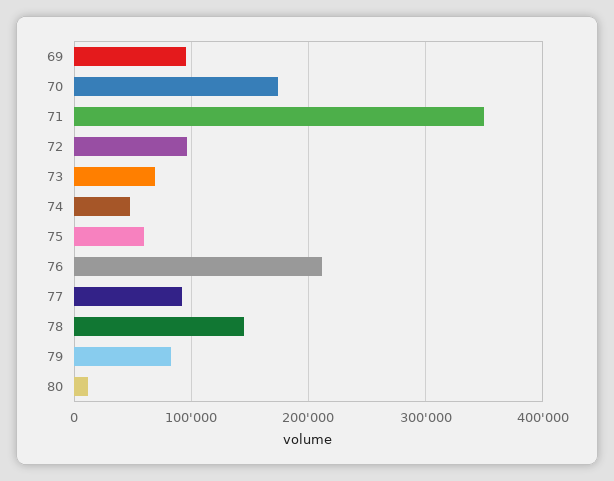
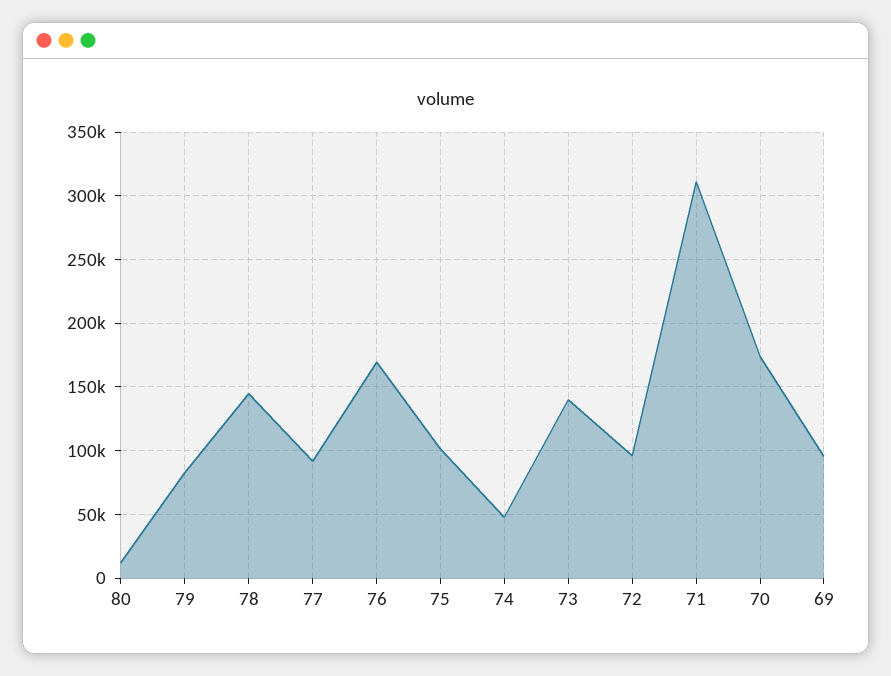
  {
    "69": 95000,
    "70": 175000,
-   "71": 350000,
+   "71": 310000,
    "72": 95000,
-   "73": 70000,
+   "73": 140000,
    "74": 50000,
-   "75": 60000,
+   "75": 100000,
-   "76": 210000,
+   "76": 170000,
    "77": 90000,
    "78": 145000,
    "79": 85000,
    "80": 10000
  }

